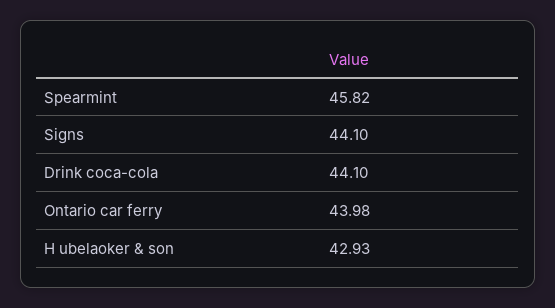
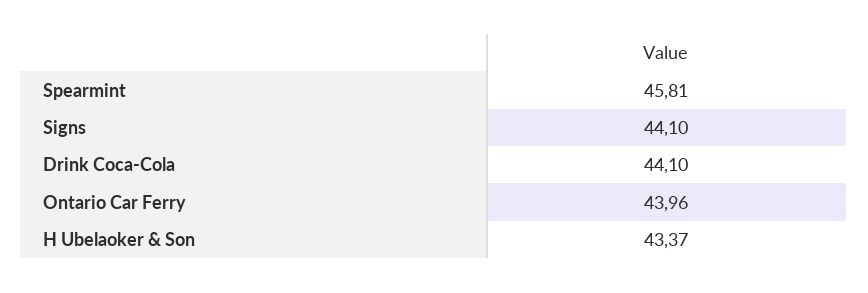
  {
-   "Spearmint": 45.82,
+   "Spearmint": 45.81,
    "Signs": 44.1,
    "Drink coca-cola": 44.1,
-   "Ontario car ferry": 43.98,
+   "Ontario car ferry": 43.96,
-   "H ubelaoker & son": 42.93
+   "H ubelaoker & son": 43.37
  }

